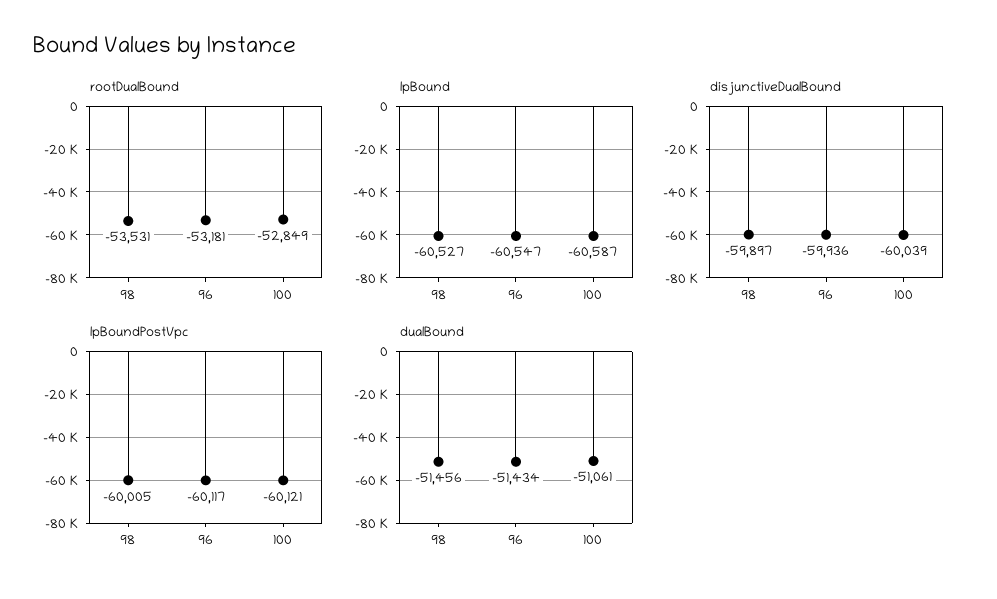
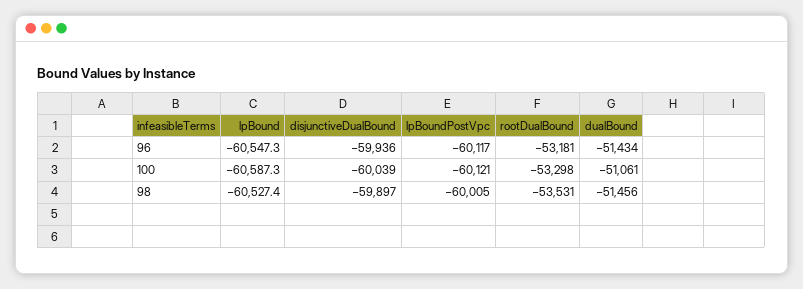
  {
    "rootDualBound": {
      "98": -53531,
      "96": -53181,
-     "100": -52849
+     "100": -53298
    },
    "lpBound": {
      "98": -60527.4,
      "96": -60547.3,
      "100": -60587.3
    },
    "disjunctiveDualBound": {
      "98": -59897,
      "96": -59936,
      "100": -60039
    },
    "lpBoundPostVpc": {
      "98": -60005,
      "96": -60117,
      "100": -60121
    },
    "dualBound": {
      "98": -51456,
      "96": -51434,
      "100": -51061
    }
  }

